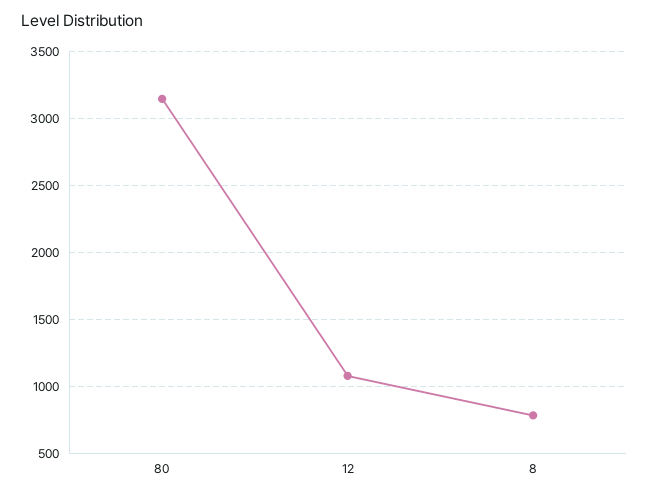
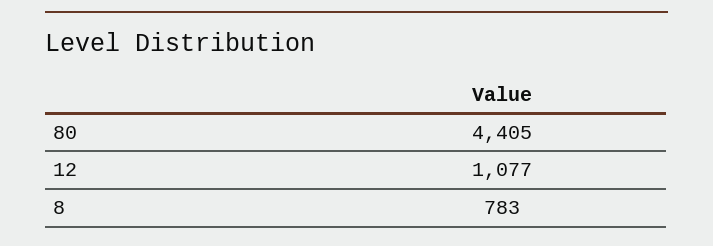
  {
-   "80": 3150,
+   "80": 4405,
    "12": 1077,
    "8": 783
  }

